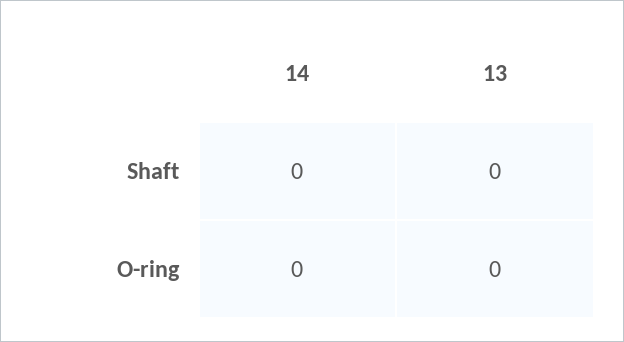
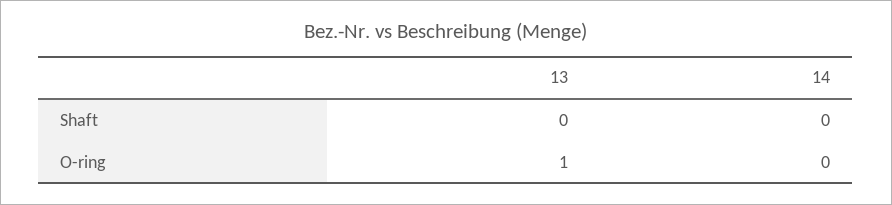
  {
    "14": {
      "Shaft": 0,
      "O-ring": 0
    },
    "13": {
      "Shaft": 0,
-     "O-ring": 0
+     "O-ring": 1
    }
  }

